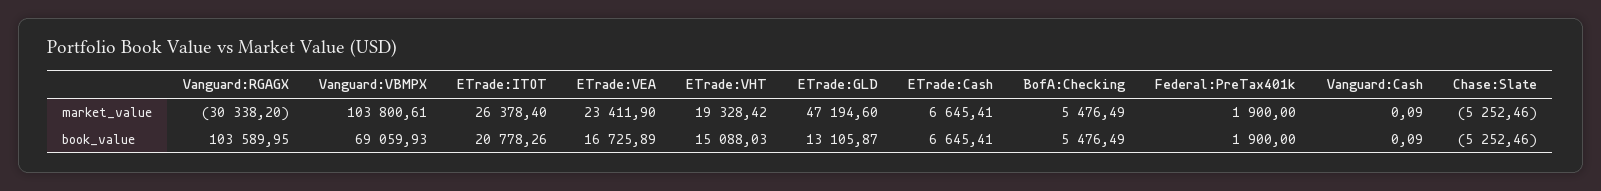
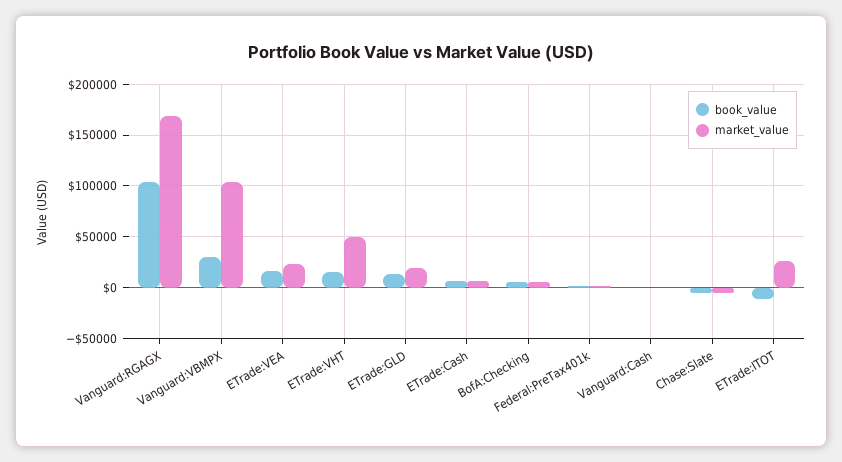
  {
    "market_value": {
-     "Vanguard:RGAGX": -30338.2,
+     "Vanguard:RGAGX": 170000,
      "Vanguard:VBMPX": 103800.61,
      "ETrade:ITOT": 26378.4,
      "ETrade:VEA": 23411.9,
-     "ETrade:VHT": 19328.42,
+     "ETrade:VHT": 50000,
-     "ETrade:GLD": 47194.6,
+     "ETrade:GLD": 20000,
      "ETrade:Cash": 6645.41,
      "BofA:Checking": 5476.49,
      "Federal:PreTax401k": 1900,
      "Vanguard:Cash": 0.09,
      "Chase:Slate": -5252.46
    },
    "book_value": {
      "Vanguard:RGAGX": 103589.95,
-     "Vanguard:VBMPX": 69059.93,
+     "Vanguard:VBMPX": 30000,
-     "ETrade:ITOT": 20778.26,
+     "ETrade:ITOT": -10000,
      "ETrade:VEA": 16725.89,
      "ETrade:VHT": 15088.03,
      "ETrade:GLD": 13105.87,
      "ETrade:Cash": 6645.41,
      "BofA:Checking": 5476.49,
      "Federal:PreTax401k": 1900,
      "Vanguard:Cash": 0.09,
      "Chase:Slate": -5252.46
    }
  }

